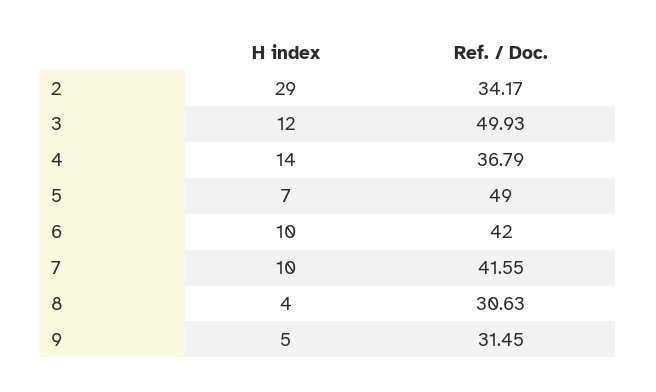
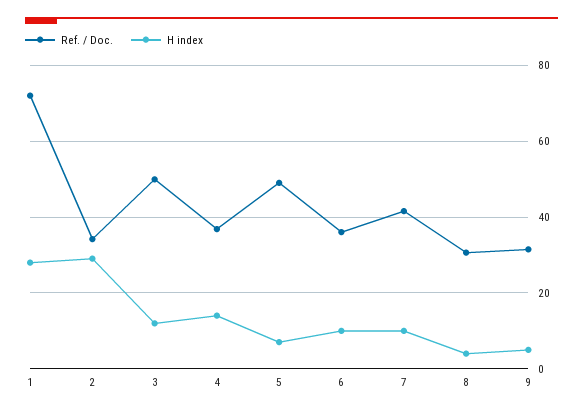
  {
    "H index": {
      "2": 29,
      "3": 12,
      "4": 14,
      "5": 7,
      "6": 10,
      "7": 10,
      "8": 4,
-     "9": 5
+     "9": 5,
+     "1": 28
    },
    "Ref. / Doc.": {
      "2": 34.17,
      "3": 49.93,
      "4": 36.79,
      "5": 49,
-     "6": 42,
+     "6": 36,
      "7": 41.55,
      "8": 30.63,
-     "9": 31.45
+     "9": 31.45,
+     "1": 72
    }
  }

